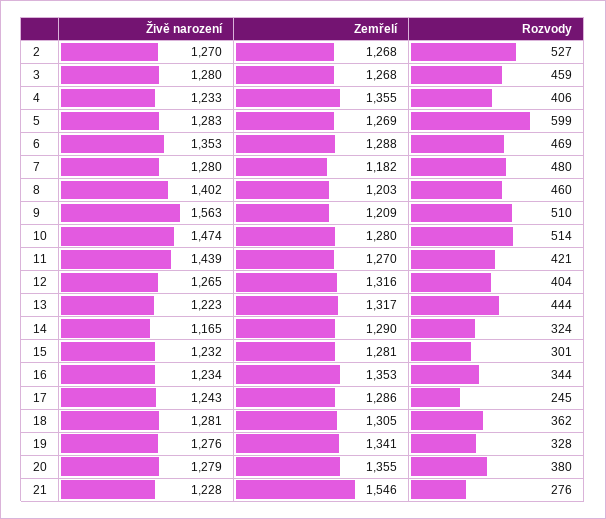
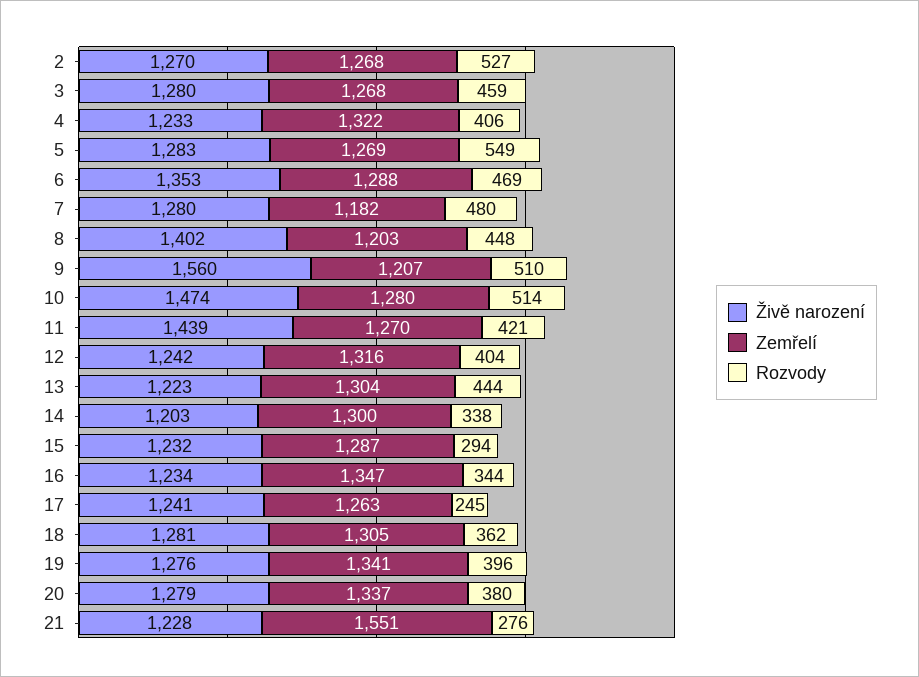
  {
    "Živě narození": {
      "2": 1270,
      "3": 1280,
      "4": 1233,
      "5": 1283,
      "6": 1353,
      "7": 1280,
      "8": 1402,
-     "9": 1563,
+     "9": 1560,
      "10": 1474,
      "11": 1439,
-     "12": 1265,
+     "12": 1242,
      "13": 1223,
-     "14": 1165,
+     "14": 1203,
      "15": 1232,
      "16": 1234,
-     "17": 1243,
+     "17": 1241,
      "18": 1281,
      "19": 1276,
      "20": 1279,
      "21": 1228
    },
    "Zemřelí": {
      "2": 1268,
      "3": 1268,
-     "4": 1355,
+     "4": 1322,
      "5": 1269,
      "6": 1288,
      "7": 1182,
      "8": 1203,
-     "9": 1209,
+     "9": 1207,
      "10": 1280,
      "11": 1270,
      "12": 1316,
-     "13": 1317,
+     "13": 1304,
-     "14": 1290,
+     "14": 1300,
-     "15": 1281,
+     "15": 1287,
-     "16": 1353,
+     "16": 1347,
-     "17": 1286,
+     "17": 1263,
      "18": 1305,
      "19": 1341,
-     "20": 1355,
+     "20": 1337,
-     "21": 1546
+     "21": 1551
    },
    "Rozvody": {
      "2": 527,
      "3": 459,
      "4": 406,
-     "5": 599,
+     "5": 549,
      "6": 469,
      "7": 480,
-     "8": 460,
+     "8": 448,
      "9": 510,
      "10": 514,
      "11": 421,
      "12": 404,
      "13": 444,
-     "14": 324,
+     "14": 338,
-     "15": 301,
+     "15": 294,
      "16": 344,
      "17": 245,
      "18": 362,
-     "19": 328,
+     "19": 396,
      "20": 380,
      "21": 276
    }
  }

